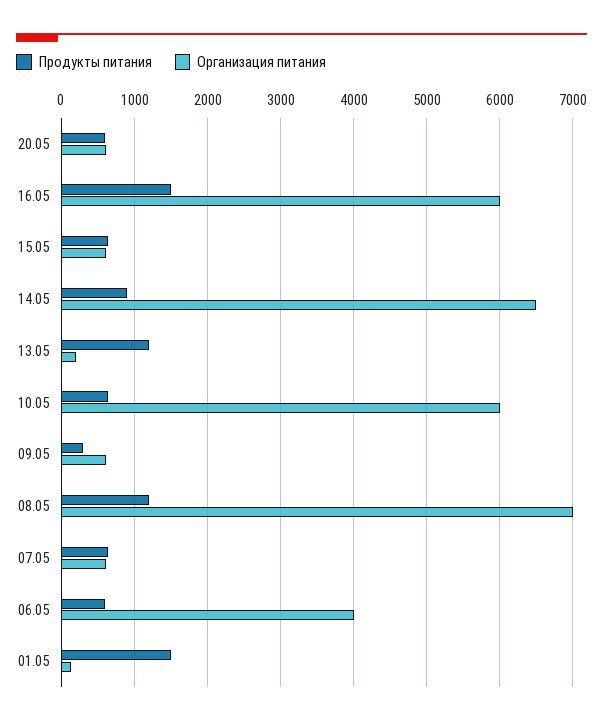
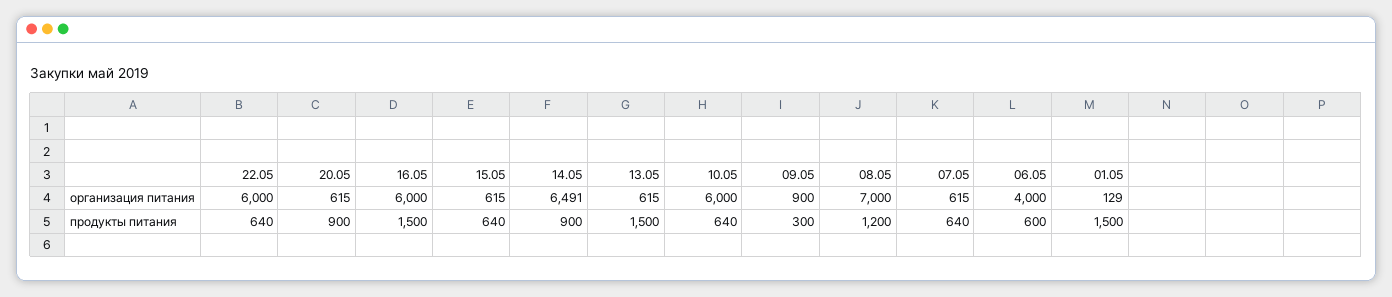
  {
    "Продукты питания": {
-     "20.05": 600,
+     "20.05": 900,
      "16.05": 1500,
      "15.05": 640,
      "14.05": 900,
-     "13.05": 1200,
+     "13.05": 1500,
      "10.05": 640,
      "09.05": 300,
      "08.05": 1200,
      "07.05": 640,
      "06.05": 600,
-     "01.05": 1500
+     "01.05": 1500,
+     "22.05": 640
    },
    "Организация питания": {
      "20.05": 615,
      "16.05": 6000,
      "15.05": 615,
      "14.05": 6491,
-     "13.05": 200,
+     "13.05": 615,
      "10.05": 6000,
-     "09.05": 600,
+     "09.05": 900,
      "08.05": 7000,
      "07.05": 615,
      "06.05": 4000,
-     "01.05": 129
+     "01.05": 129,
+     "22.05": 6000
    }
  }

